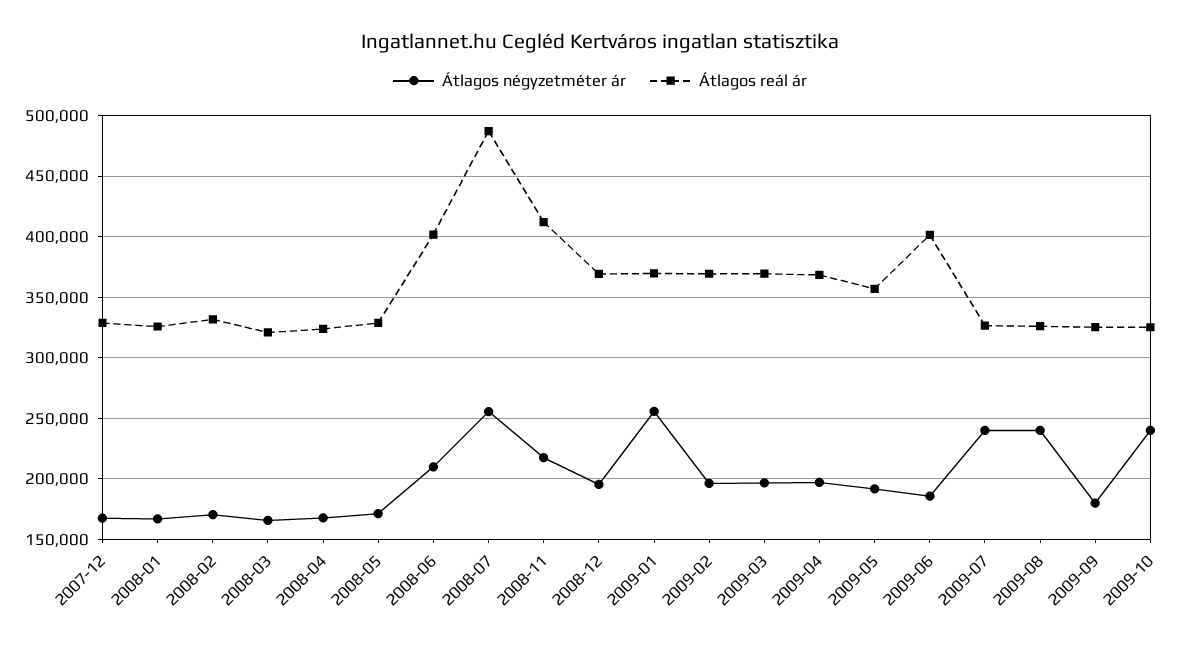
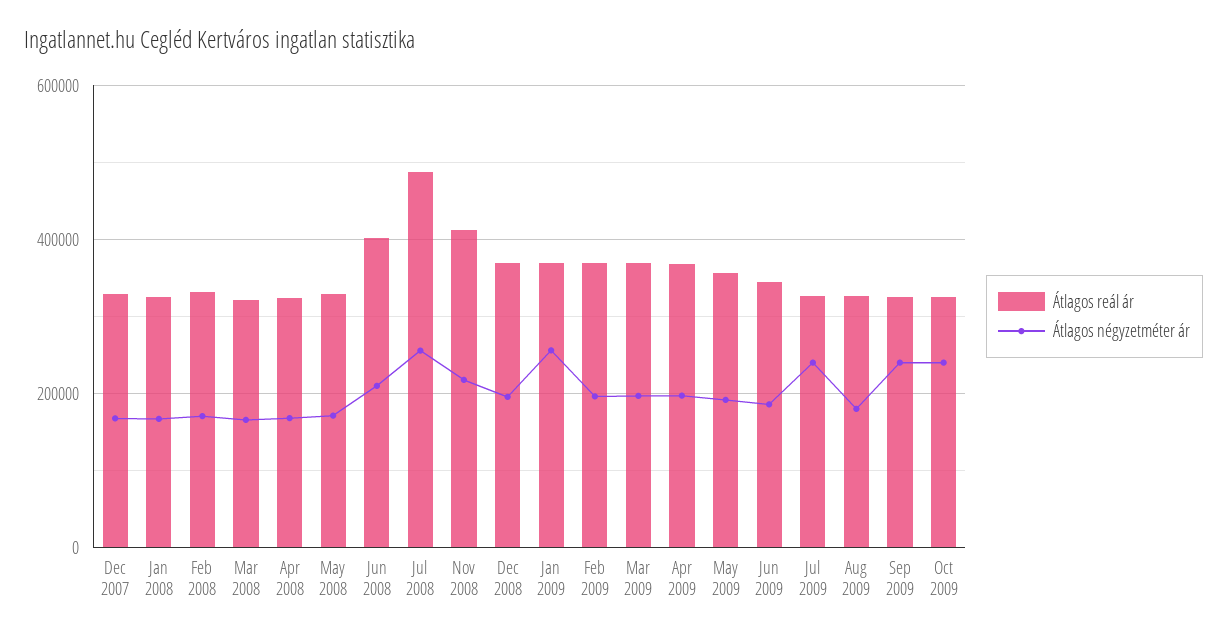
  {
    "Átlagos négyzetméter ár": {
      "2007-12": 170000,
      "2008-01": 165000,
      "2008-02": 170000,
      "2008-03": 165000,
      "2008-04": 170000,
      "2008-05": 170000,
      "2008-06": 210000,
      "2008-07": 255000,
      "2008-11": 220000,
      "2008-12": 195000,
      "2009-01": 255000,
      "2009-02": 195000,
      "2009-03": 195000,
      "2009-04": 195000,
      "2009-05": 190000,
      "2009-06": 185000,
      "2009-07": 240000,
-     "2009-08": 240000,
+     "2009-08": 180000,
-     "2009-09": 180000,
+     "2009-09": 240000,
      "2009-10": 240000
    },
    "Átlagos reál ár": {
      "2007-12": 330000,
      "2008-01": 325000,
      "2008-02": 330000,
      "2008-03": 320000,
      "2008-04": 325000,
      "2008-05": 330000,
      "2008-06": 400000,
      "2008-07": 485000,
      "2008-11": 410000,
      "2008-12": 370000,
      "2009-01": 370000,
      "2009-02": 370000,
      "2009-03": 370000,
      "2009-04": 370000,
      "2009-05": 355000,
-     "2009-06": 400000,
+     "2009-06": 340000,
      "2009-07": 325000,
      "2009-08": 325000,
      "2009-09": 325000,
      "2009-10": 325000
    }
  }

